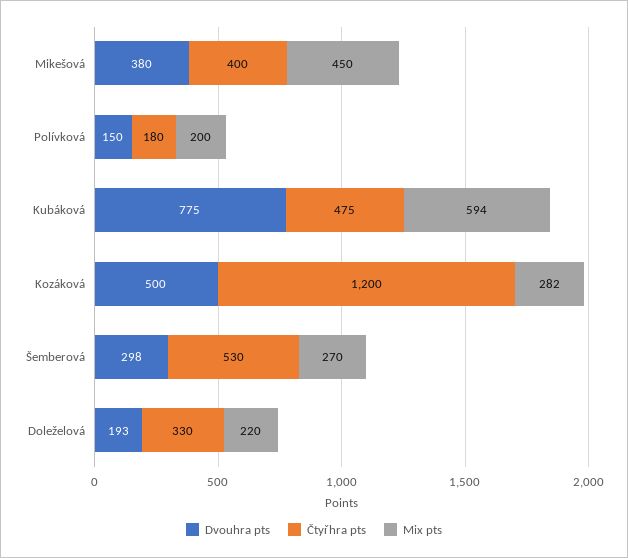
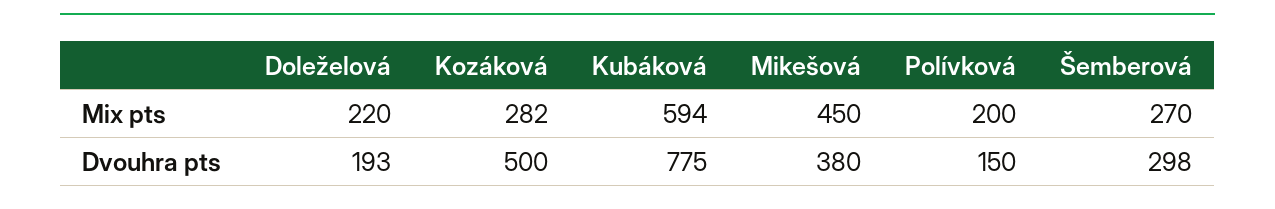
  {
    "Dvouhra pts": {
      "Mikešová": 380,
      "Polívková": 150,
      "Kubáková": 775,
      "Kozáková": 500,
      "Šemberová": 298,
      "Doleželová": 193
    },
-   "Čtyřhra pts": {
-     "Mikešová": 400,
-     "Polívková": 180,
-     "Kubáková": 475,
-     "Kozáková": 1200,
-     "Šemberová": 530,
-     "Doleželová": 330
-   },
    "Mix pts": {
      "Mikešová": 450,
      "Polívková": 200,
      "Kubáková": 594,
      "Kozáková": 282,
      "Šemberová": 270,
      "Doleželová": 220
    }
  }

